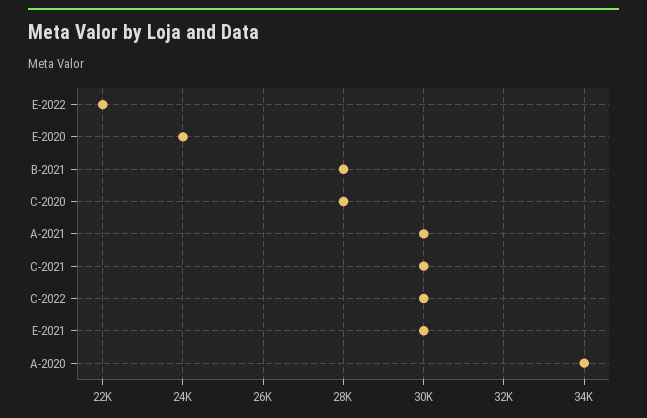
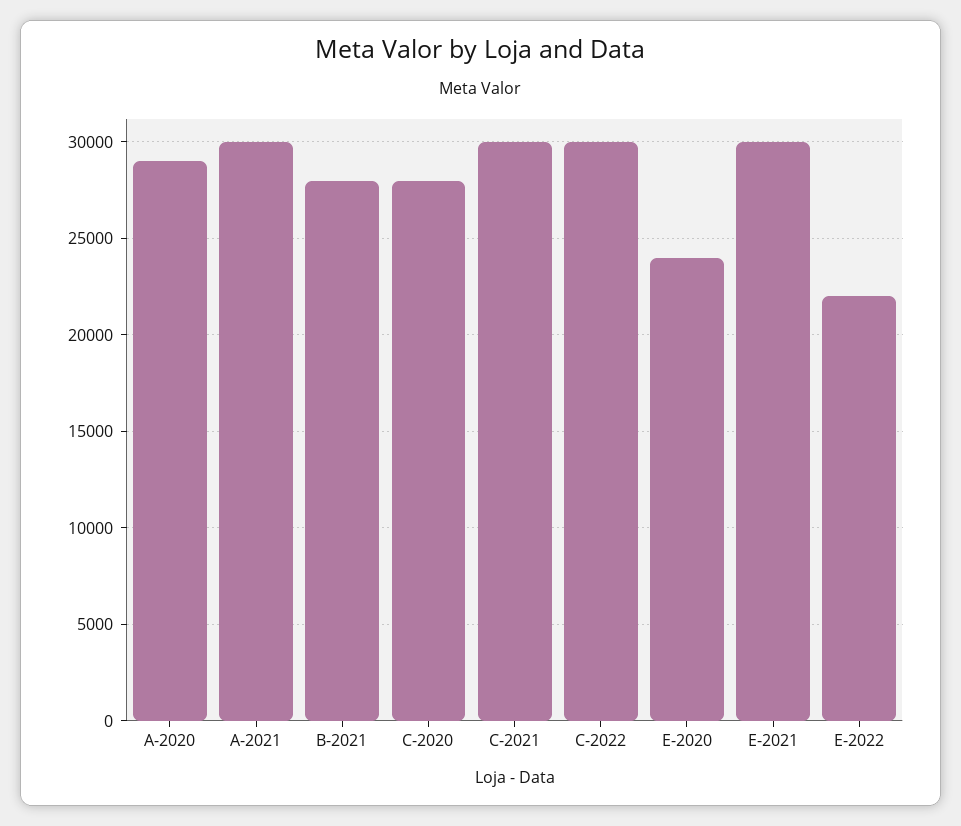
  {
    "E-2022": 22000,
    "E-2020": 24000,
    "B-2021": 28000,
    "C-2020": 28000,
    "A-2021": 30000,
    "C-2021": 30000,
    "C-2022": 30000,
    "E-2021": 30000,
-   "A-2020": 34000
+   "A-2020": 29000
  }

